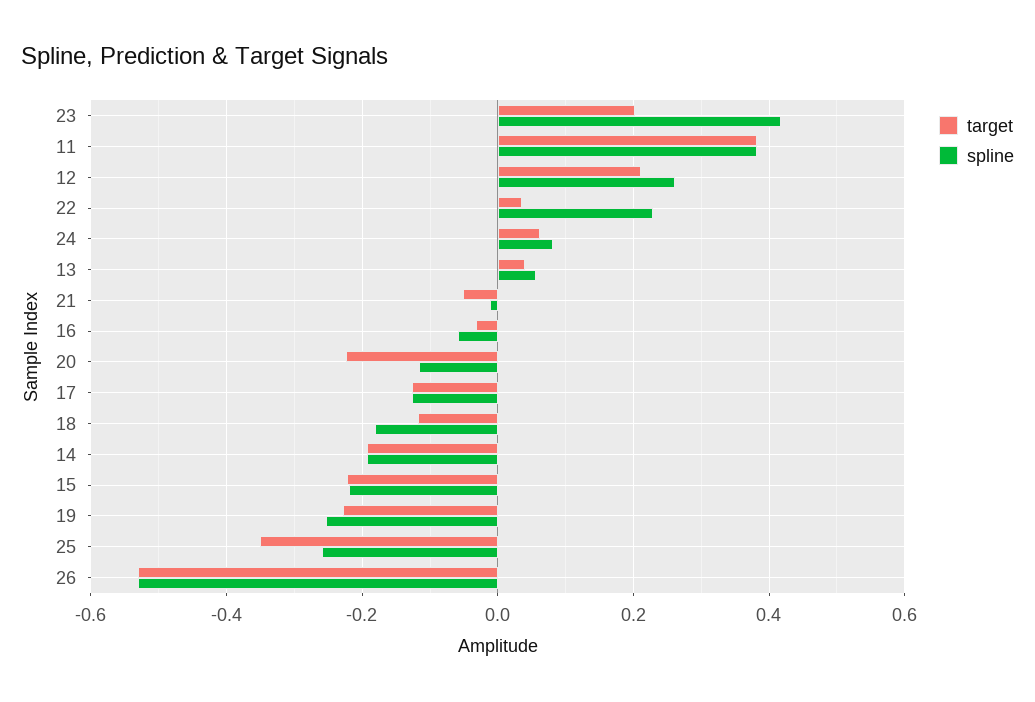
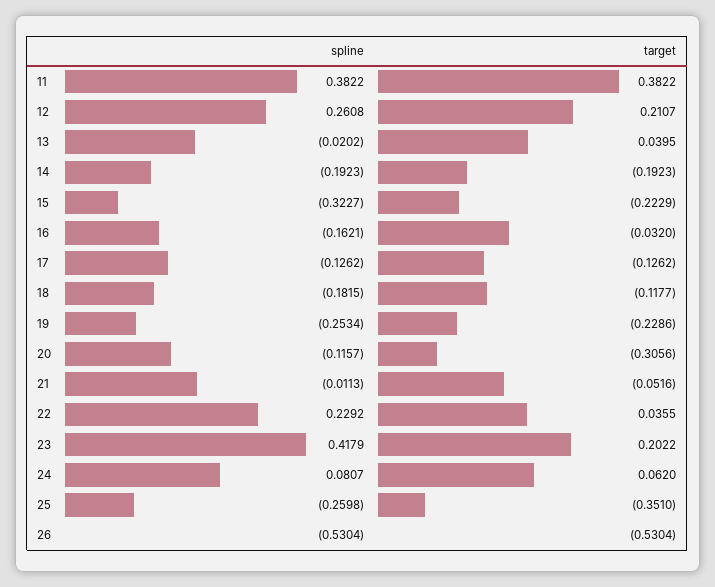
  {
    "target": {
      "23": 0.2022,
      "11": 0.3822,
      "12": 0.2107,
      "22": 0.0355,
      "24": 0.062,
      "13": 0.0395,
      "21": -0.0516,
      "16": -0.032,
-     "20": -0.22,
+     "20": -0.3056,
      "17": -0.1262,
      "18": -0.1177,
      "14": -0.1923,
      "15": -0.2229,
      "19": -0.2286,
      "25": -0.351,
      "26": -0.5304
    },
    "spline": {
      "23": 0.4179,
      "11": 0.3822,
      "12": 0.2608,
      "22": 0.2292,
      "24": 0.0807,
-     "13": 0.06,
+     "13": -0.0202,
      "21": -0.0113,
-     "16": -0.06,
+     "16": -0.1621,
      "20": -0.1157,
      "17": -0.1262,
      "18": -0.1815,
      "14": -0.1923,
-     "15": -0.22,
+     "15": -0.3227,
      "19": -0.2534,
      "25": -0.2598,
      "26": -0.5304
    }
  }

